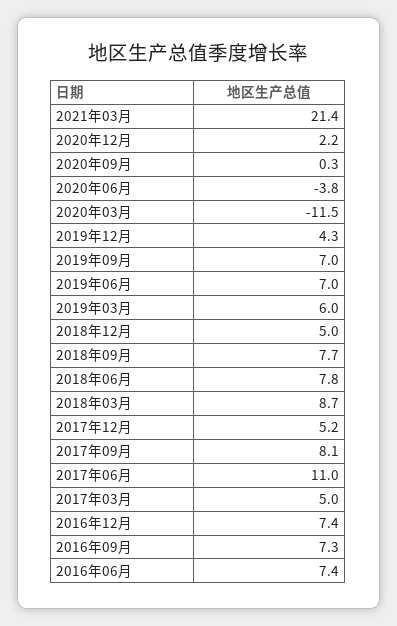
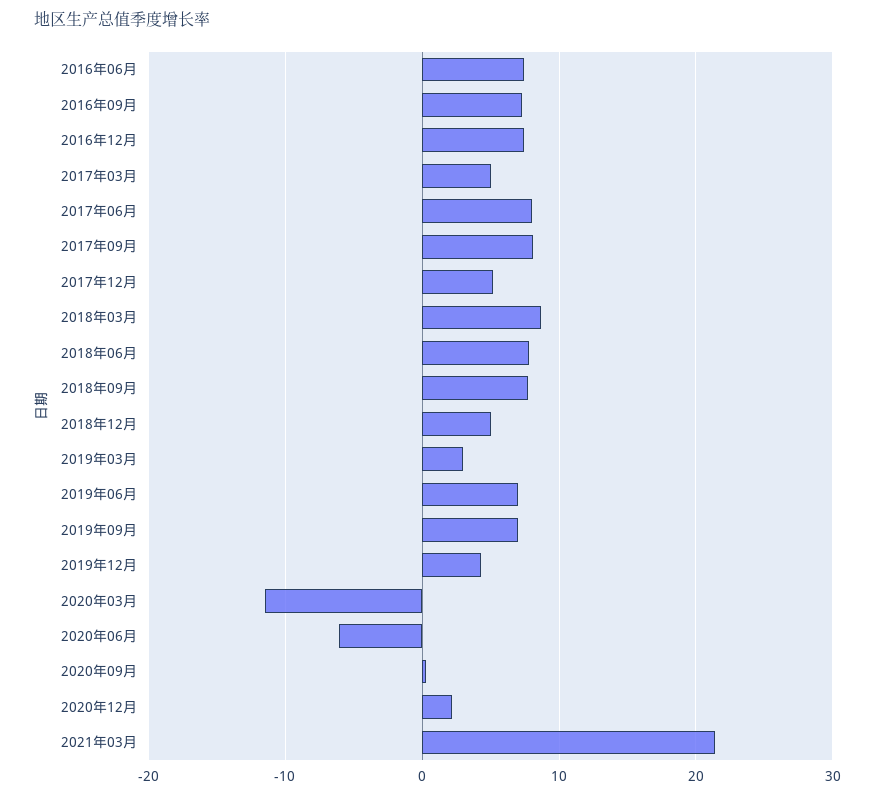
  {
    "2021年03月": 21.4,
    "2020年12月": 2.2,
    "2020年09月": 0.3,
-   "2020年06月": -3.8,
+   "2020年06月": -6,
    "2020年03月": -11.5,
    "2019年12月": 4.3,
    "2019年09月": 7,
    "2019年06月": 7,
-   "2019年03月": 6,
+   "2019年03月": 3,
    "2018年12月": 5,
    "2018年09月": 7.7,
    "2018年06月": 7.8,
    "2018年03月": 8.7,
    "2017年12月": 5.2,
    "2017年09月": 8.1,
-   "2017年06月": 11,
+   "2017年06月": 8,
    "2017年03月": 5,
    "2016年12月": 7.4,
    "2016年09月": 7.3,
    "2016年06月": 7.4
  }

